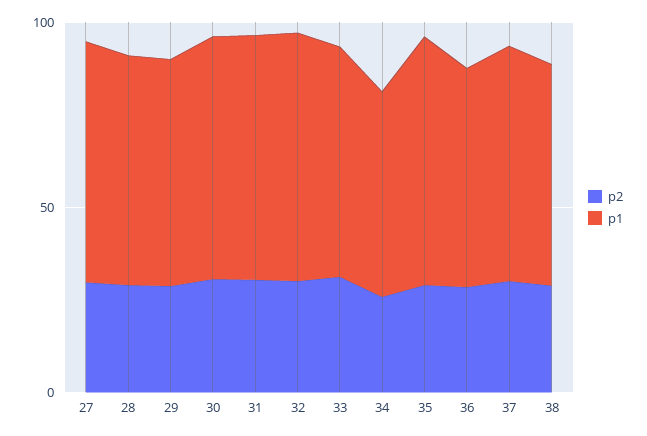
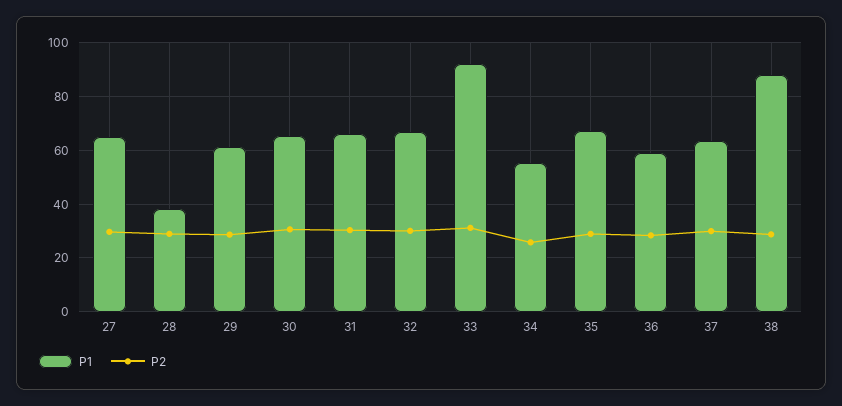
  {
    "p2": {
      "27": 30,
      "28": 30,
      "29": 27.5,
      "30": 30,
      "31": 30,
      "32": 30,
      "33": 30,
      "34": 25,
      "35": 30,
      "36": 27.5,
      "37": 30,
      "38": 30
    },
    "p1": {
      "27": 65,
-     "28": 60,
+     "28": 37.5,
      "29": 62.5,
      "30": 65,
      "31": 65,
      "32": 67.5,
-     "33": 60,
+     "33": 92.5,
      "34": 55,
      "35": 67.5,
      "36": 60,
      "37": 62.5,
-     "38": 60
+     "38": 87.5
    }
  }

